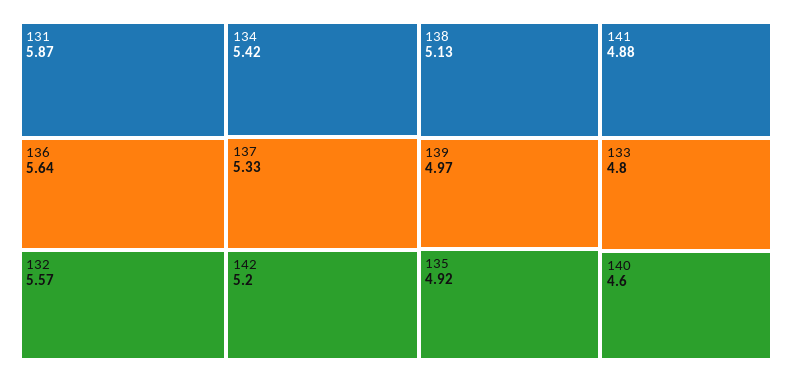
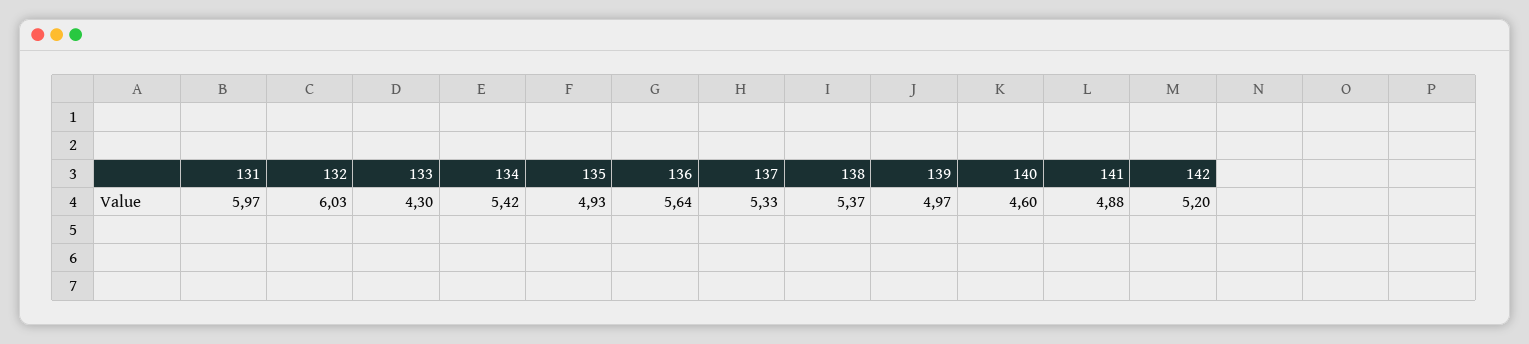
  {
-   "131": 5.87,
+   "131": 5.97,
    "136": 5.64,
-   "132": 5.57,
+   "132": 6.03,
    "134": 5.42,
    "137": 5.33,
    "142": 5.2,
-   "138": 5.13,
+   "138": 5.37,
    "139": 4.97,
-   "135": 4.92,
+   "135": 4.93,
    "141": 4.88,
-   "133": 4.8,
+   "133": 4.3,
    "140": 4.6
  }

